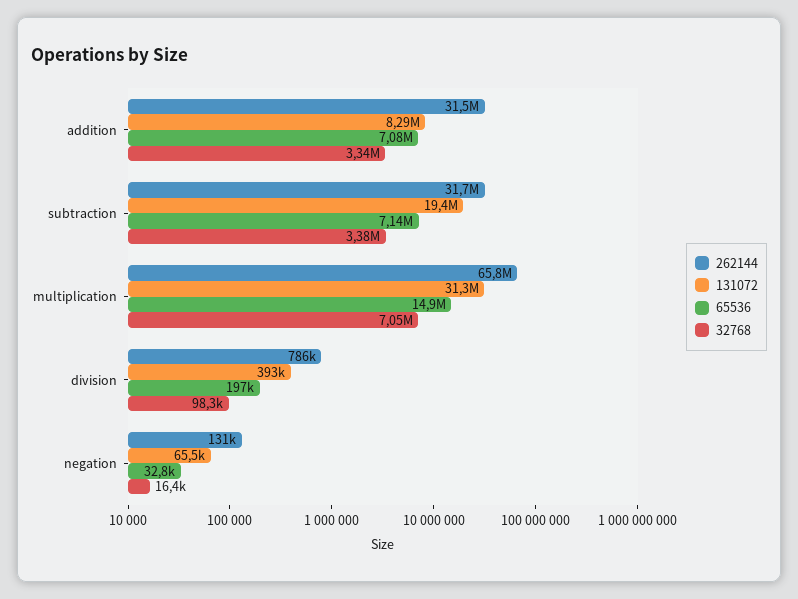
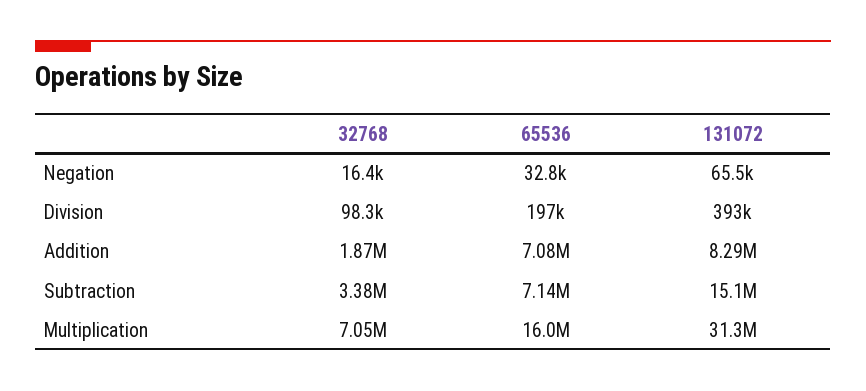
  {
-   "262144": {
-     "addition": 31500000,
-     "subtraction": 31700000,
-     "multiplication": 65800000,
-     "division": 786000,
-     "negation": 131000
-   },
    "131072": {
      "addition": 8290000,
-     "subtraction": 19400000,
+     "subtraction": 15100000,
      "multiplication": 31300000,
      "division": 393000,
      "negation": 65500
    },
    "65536": {
      "addition": 7080000,
      "subtraction": 7140000,
-     "multiplication": 14900000,
+     "multiplication": 16000000,
      "division": 197000,
      "negation": 32800
    },
    "32768": {
-     "addition": 3340000,
+     "addition": 1870000,
      "subtraction": 3380000,
      "multiplication": 7050000,
      "division": 98300,
      "negation": 16400
    }
  }

